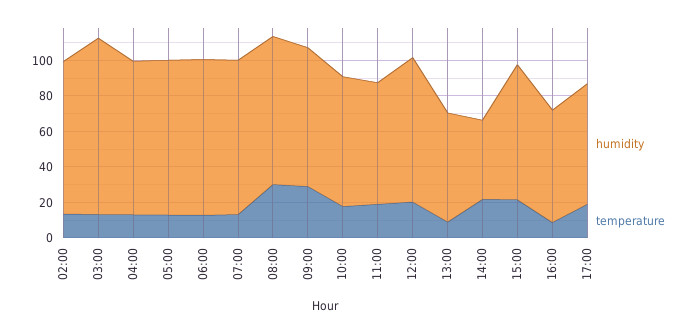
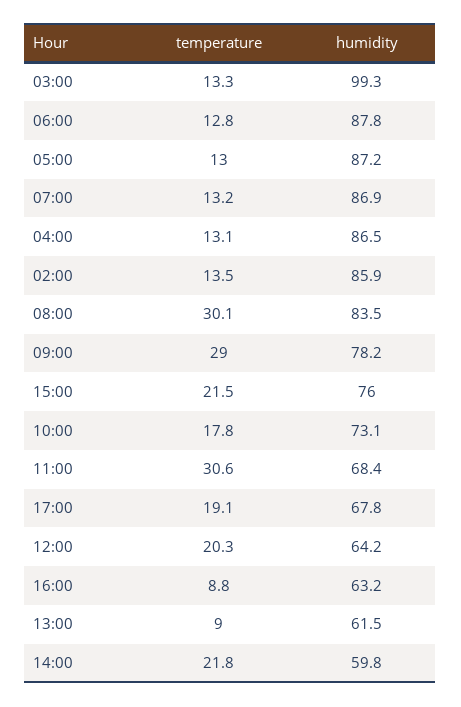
  {
    "humidity": {
      "02:00": 85.9,
      "03:00": 99.3,
      "04:00": 86.5,
      "05:00": 87.2,
      "06:00": 87.8,
      "07:00": 86.9,
      "08:00": 83.5,
      "09:00": 78.2,
      "10:00": 73.1,
      "11:00": 68.4,
-     "12:00": 80,
+     "12:00": 64.2,
      "13:00": 61.5,
-     "14:00": 45,
+     "14:00": 59.8,
      "15:00": 76,
      "16:00": 63.2,
      "17:00": 67.8
    },
    "temperature": {
      "02:00": 13.5,
      "03:00": 13.3,
      "04:00": 13.1,
      "05:00": 13,
      "06:00": 12.8,
      "07:00": 13.2,
      "08:00": 30.1,
      "09:00": 29,
      "10:00": 17.8,
-     "11:00": 20,
+     "11:00": 30.6,
      "12:00": 20.3,
      "13:00": 9,
      "14:00": 21.8,
      "15:00": 21.5,
      "16:00": 8.8,
      "17:00": 19.1
    }
  }

